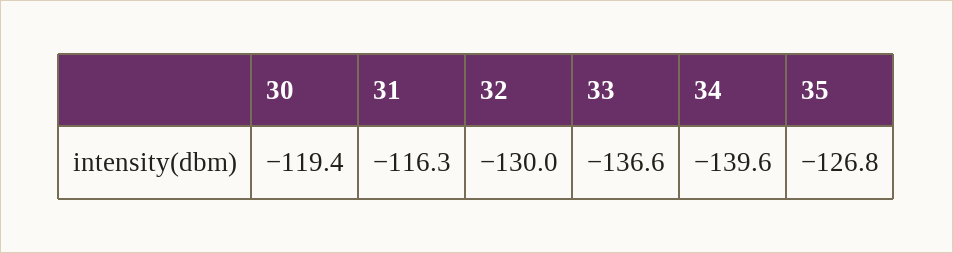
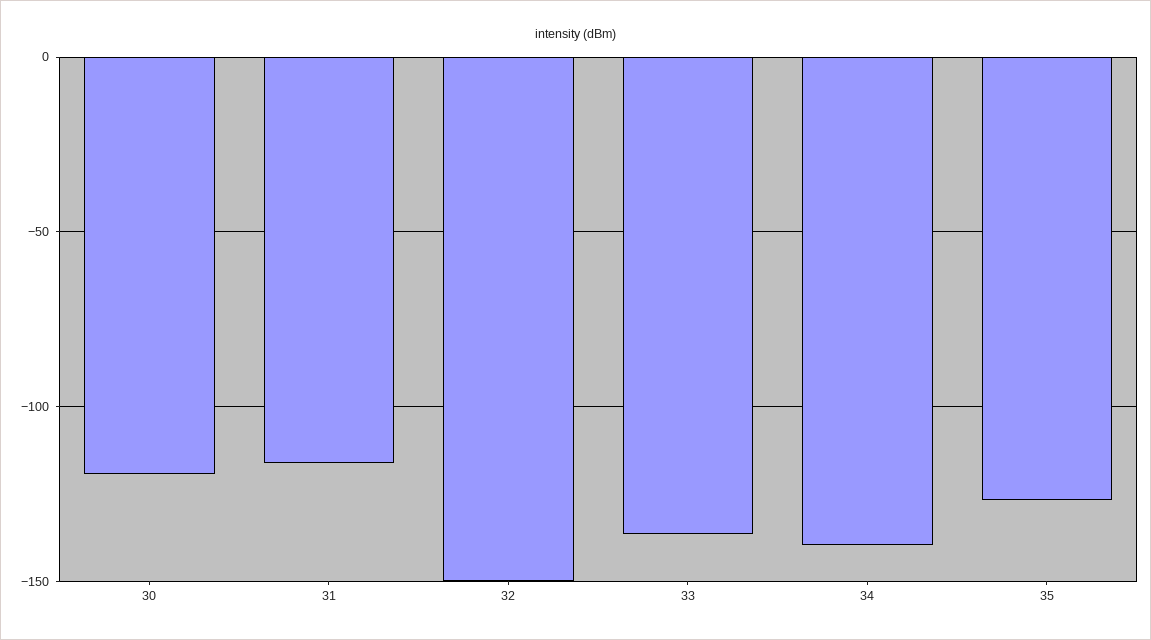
  {
    "30": -119.4,
    "31": -116.3,
-   "32": -130,
+   "32": -150,
    "33": -136.6,
    "34": -139.6,
    "35": -126.8
  }

